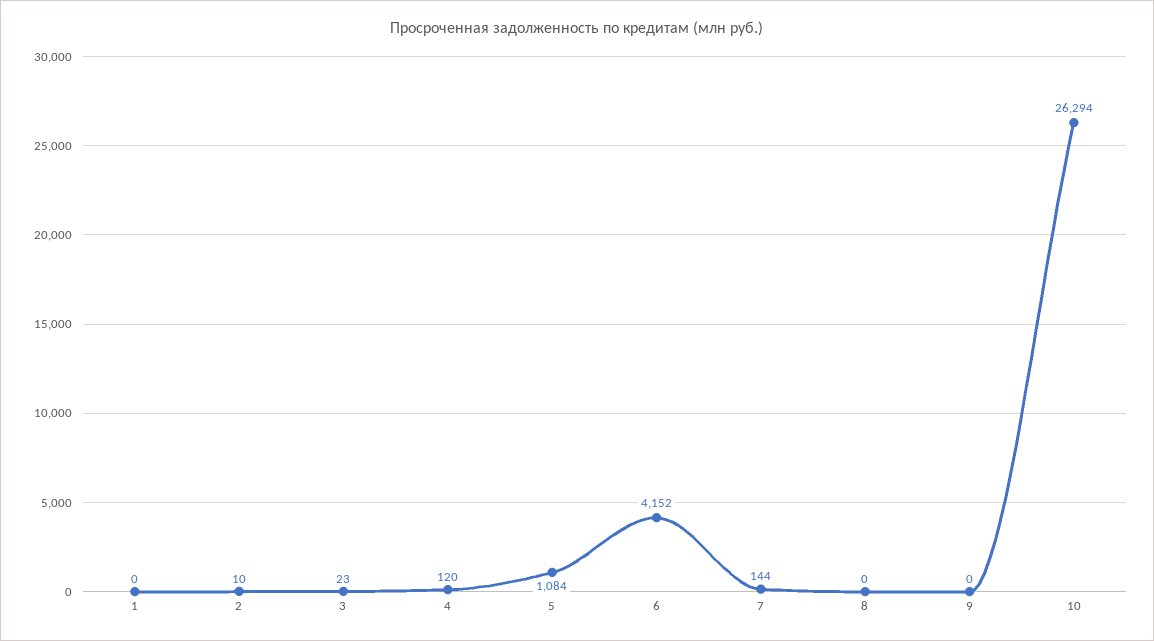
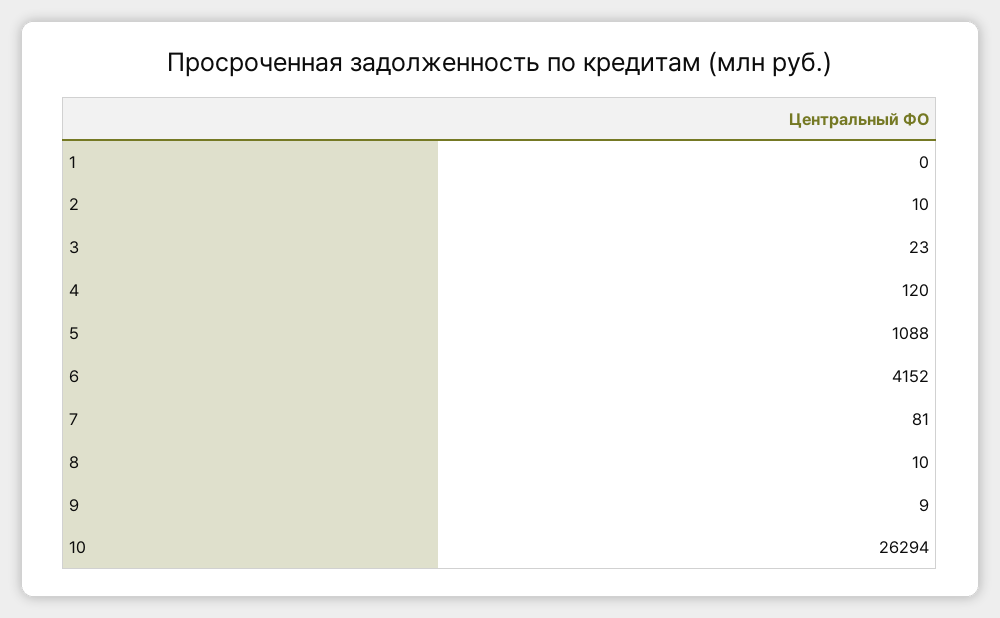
  {
    "1": 0,
    "2": 10,
    "3": 23,
    "4": 120,
-   "5": 1084,
+   "5": 1088,
    "6": 4152,
-   "7": 144,
+   "7": 81,
-   "8": 0,
+   "8": 10,
-   "9": 0,
+   "9": 9,
    "10": 26294
  }

